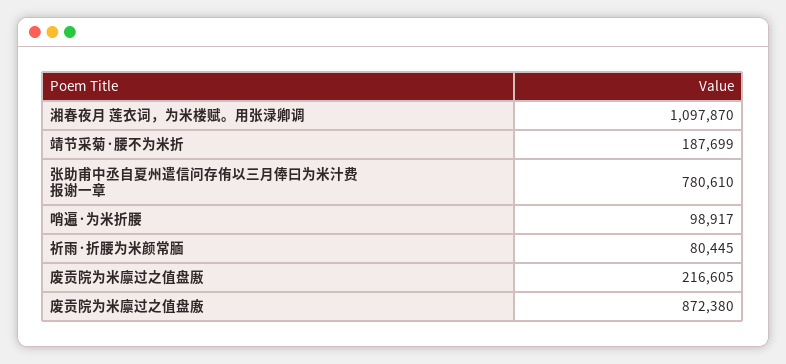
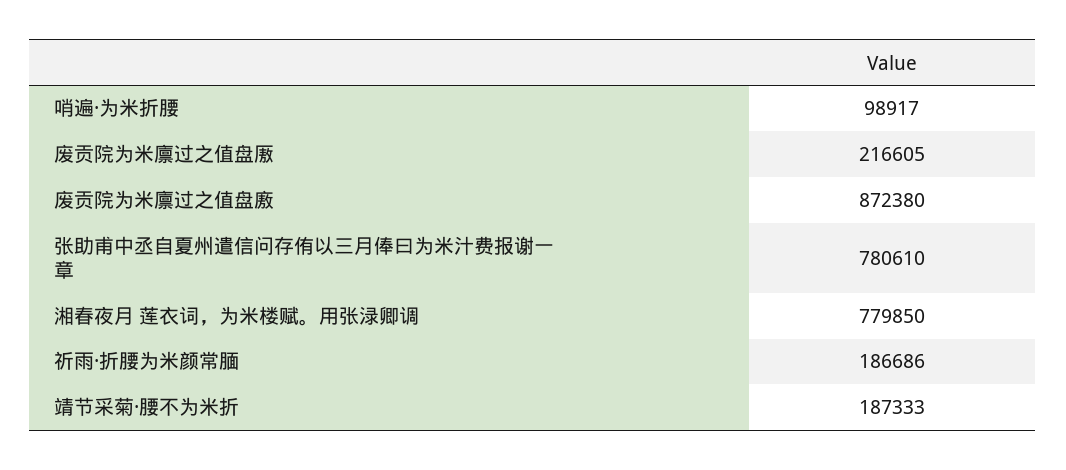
  {
-   "湘春夜月 莲衣词，为米楼赋。用张渌卿调": 1097870,
+   "湘春夜月 莲衣词，为米楼赋。用张渌卿调": 779850,
-   "靖节采菊·腰不为米折": 187699,
+   "靖节采菊·腰不为米折": 187333,
    "张助甫中丞自夏州遣信问存侑以三月俸曰为米汁费报谢一章": 780610,
    "哨遍·为米折腰": 98917,
-   "祈雨·折腰为米颜常腼": 80445,
+   "祈雨·折腰为米颜常腼": 186686,
    "废贡院为米廪过之值盘厫": 216605,
    "废贡院为米廪过之值盘廒": 872380
  }

